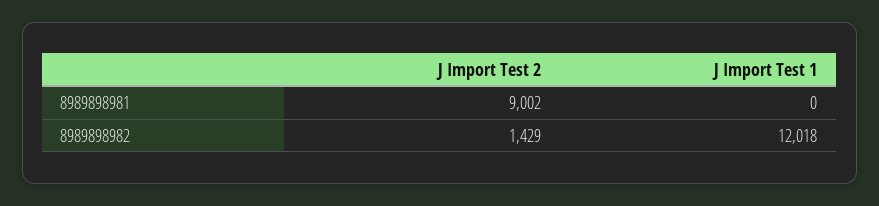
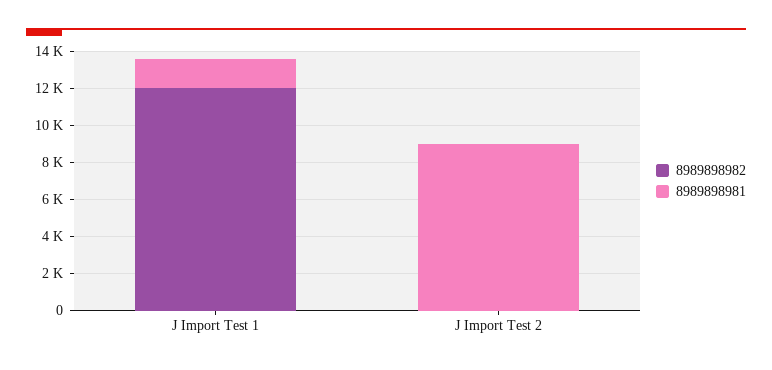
  {
    "8989898981": {
      "J Import Test 2": 9002,
-     "J Import Test 1": 0
+     "J Import Test 1": 1500
    },
    "8989898982": {
-     "J Import Test 2": 1429,
+     "J Import Test 2": 0,
      "J Import Test 1": 12018
    }
  }

